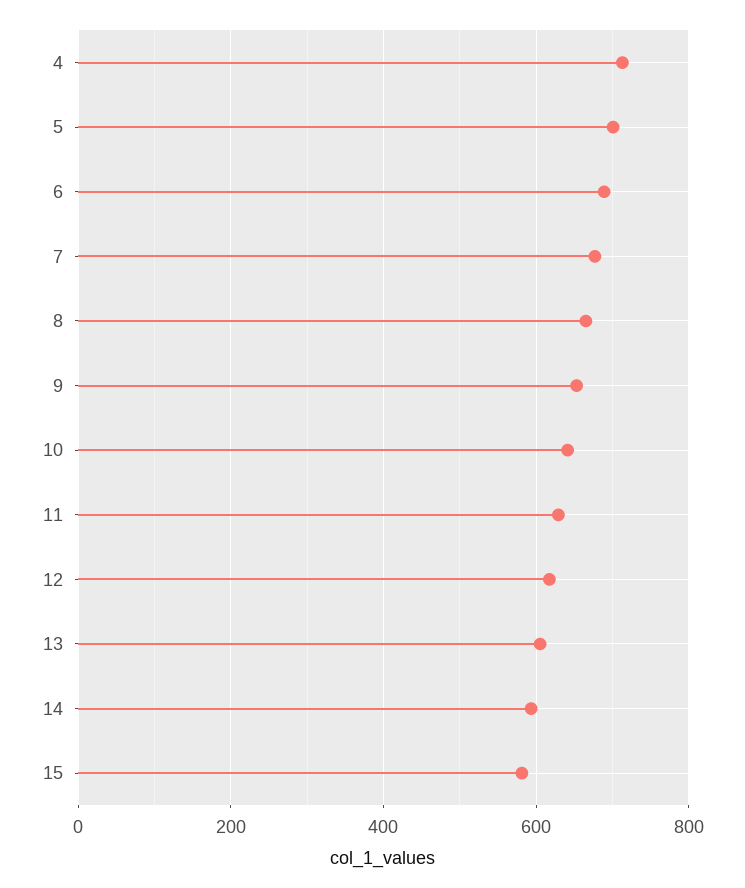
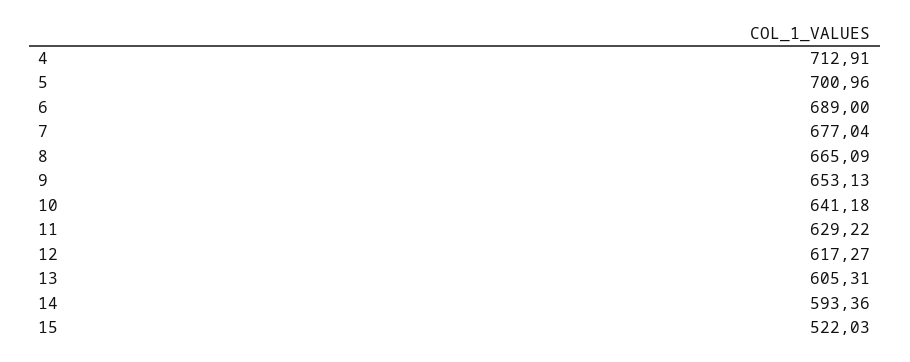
  {
    "4": 712.91,
    "5": 700.96,
    "6": 689,
    "7": 677.04,
    "8": 665.09,
    "9": 653.13,
    "10": 641.18,
    "11": 629.22,
    "12": 617.27,
    "13": 605.31,
    "14": 593.36,
-   "15": 580
+   "15": 522.03
  }

